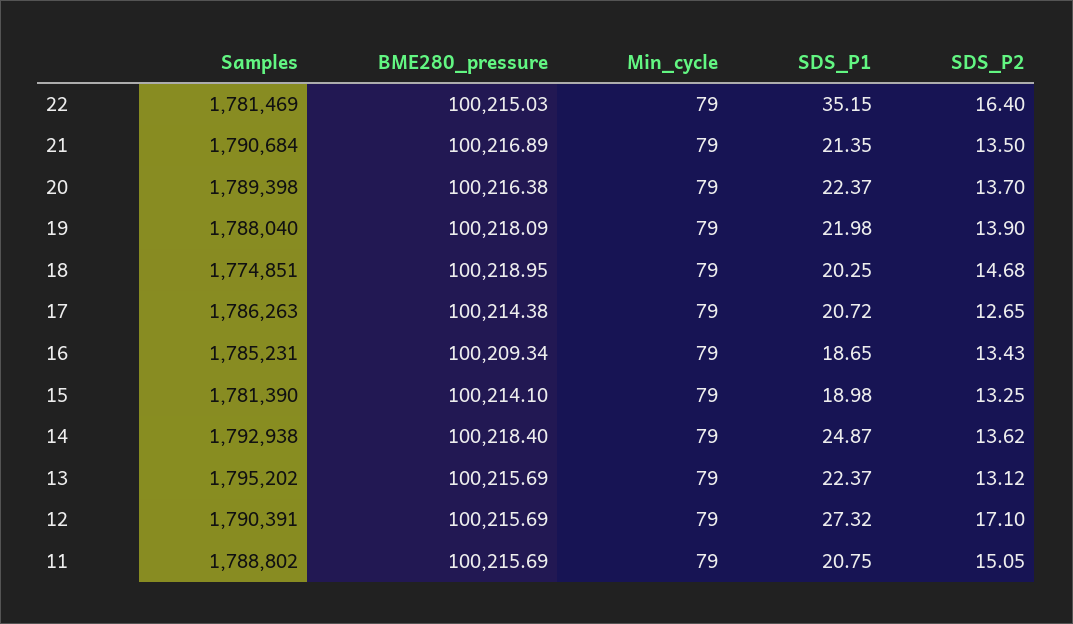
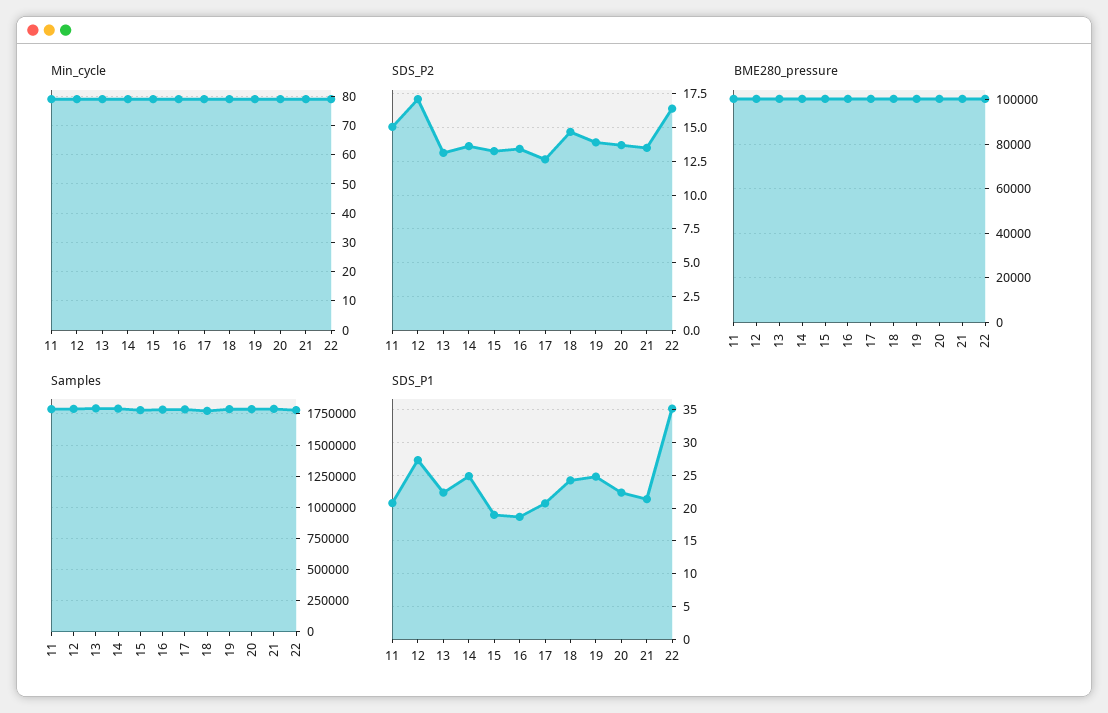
  {
    "Samples": {
      "22": 1781469,
      "21": 1790684,
      "20": 1789398,
      "19": 1788040,
      "18": 1774851,
      "17": 1786263,
      "16": 1785231,
      "15": 1781390,
      "14": 1792938,
      "13": 1795202,
      "12": 1790391,
      "11": 1788802
    },
    "BME280_pressure": {
      "22": 100215.03,
      "21": 100216.89,
      "20": 100216.38,
      "19": 100218.09,
      "18": 100218.95,
      "17": 100214.38,
      "16": 100209.34,
      "15": 100214.1,
      "14": 100218.4,
      "13": 100215.69,
      "12": 100215.69,
      "11": 100215.69
    },
    "Min_cycle": {
      "22": 79,
      "21": 79,
      "20": 79,
      "19": 79,
      "18": 79,
      "17": 79,
      "16": 79,
      "15": 79,
      "14": 79,
      "13": 79,
      "12": 79,
      "11": 79
    },
    "SDS_P1": {
      "22": 35.15,
      "21": 21.35,
      "20": 22.37,
-     "19": 21.98,
+     "19": 25,
-     "18": 20.25,
+     "18": 24,
      "17": 20.72,
      "16": 18.65,
      "15": 18.98,
      "14": 24.87,
      "13": 22.37,
      "12": 27.32,
      "11": 20.75
    },
    "SDS_P2": {
      "22": 16.4,
      "21": 13.5,
      "20": 13.7,
      "19": 13.9,
      "18": 14.68,
      "17": 12.65,
      "16": 13.43,
      "15": 13.25,
      "14": 13.62,
      "13": 13.12,
      "12": 17.1,
      "11": 15.05
    }
  }

